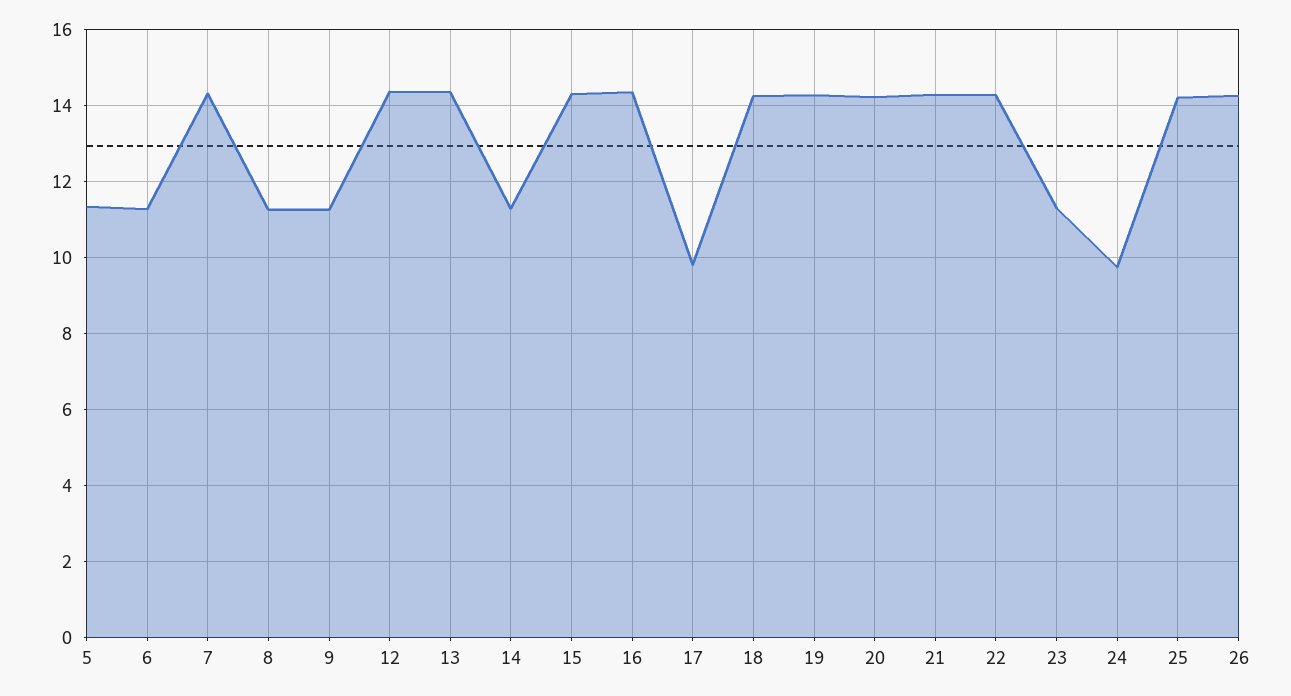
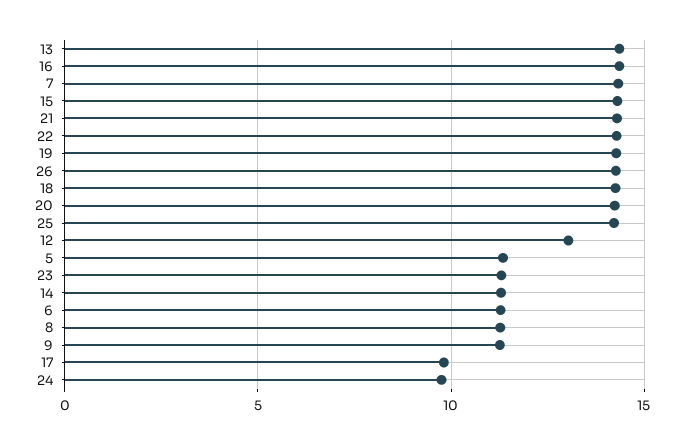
  {
    "5": 11.4,
    "6": 11.2,
    "7": 14.4,
    "8": 11.2,
    "9": 11.2,
-   "12": 14.4,
+   "12": 13,
    "13": 14.4,
    "14": 11.2,
    "15": 14.4,
    "16": 14.4,
    "17": 9.8,
    "18": 14.2,
    "19": 14.2,
    "20": 14.2,
    "21": 14.2,
    "22": 14.2,
    "23": 11.4,
    "24": 9.8,
    "25": 14.2,
    "26": 14.2
  }

